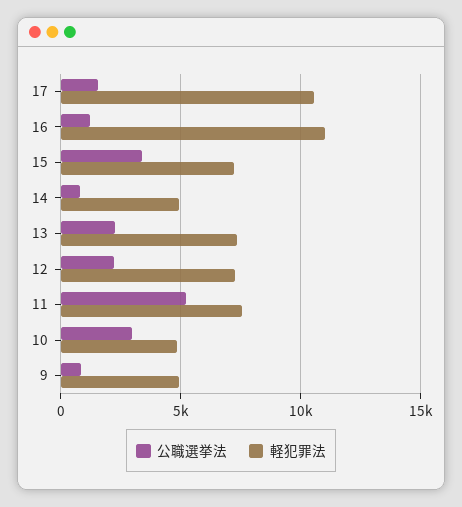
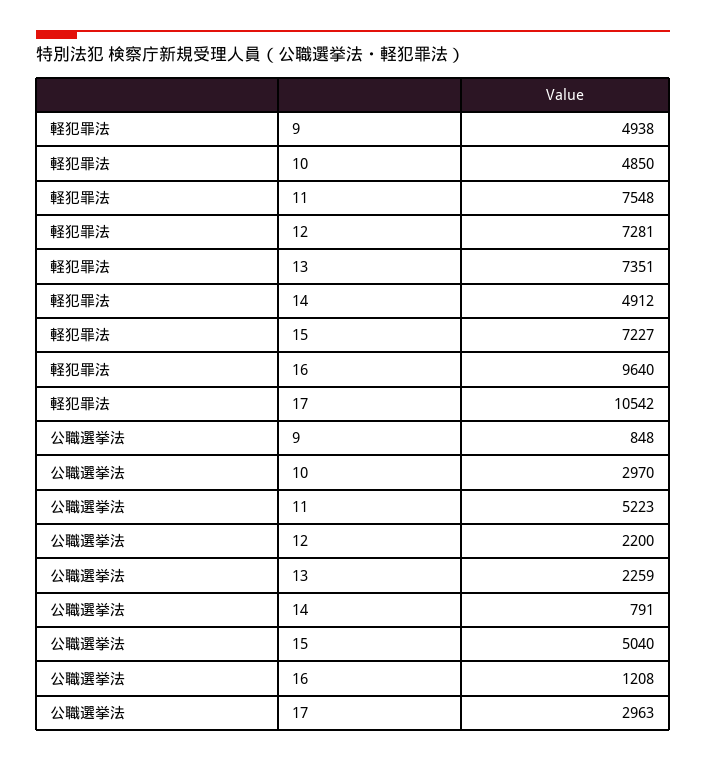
  {
    "公職選挙法": {
-     "17": 1500,
+     "17": 2963,
      "16": 1208,
-     "15": 3500,
+     "15": 5040,
      "14": 791,
      "13": 2259,
      "12": 2200,
      "11": 5223,
      "10": 2970,
      "9": 848
    },
    "軽犯罪法": {
      "17": 10542,
-     "16": 11000,
+     "16": 9640,
      "15": 7227,
      "14": 4912,
      "13": 7351,
      "12": 7281,
      "11": 7548,
      "10": 4850,
      "9": 4938
    }
  }

